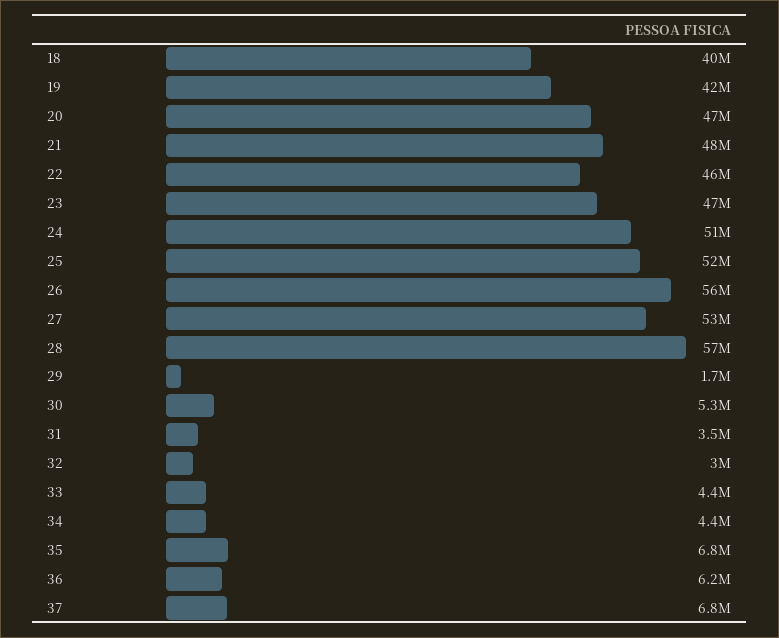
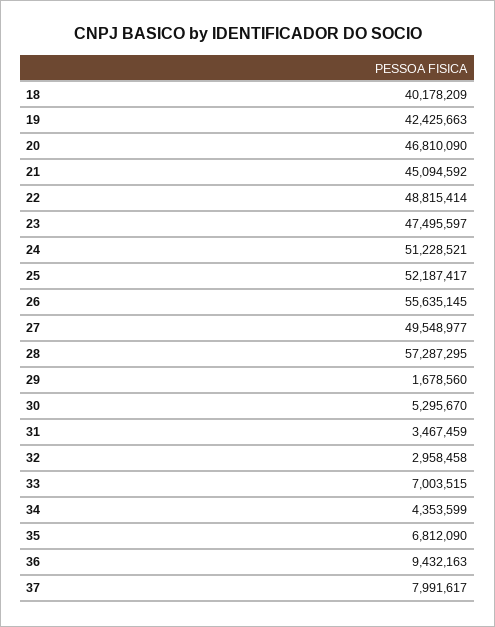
  {
    "18": 40178209,
    "19": 42425663,
    "20": 46810090,
-   "21": 48000000,
+   "21": 45094592,
-   "22": 46000000,
+   "22": 48815414,
    "23": 47495597,
    "24": 51228521,
    "25": 52187417,
    "26": 55635145,
-   "27": 53000000,
+   "27": 49548977,
    "28": 57287295,
    "29": 1678560,
    "30": 5295670,
    "31": 3467459,
    "32": 2958458,
-   "33": 4400000,
+   "33": 7003515,
    "34": 4353599,
    "35": 6812090,
-   "36": 6200000,
+   "36": 9432163,
-   "37": 6800000
+   "37": 7991617
  }

